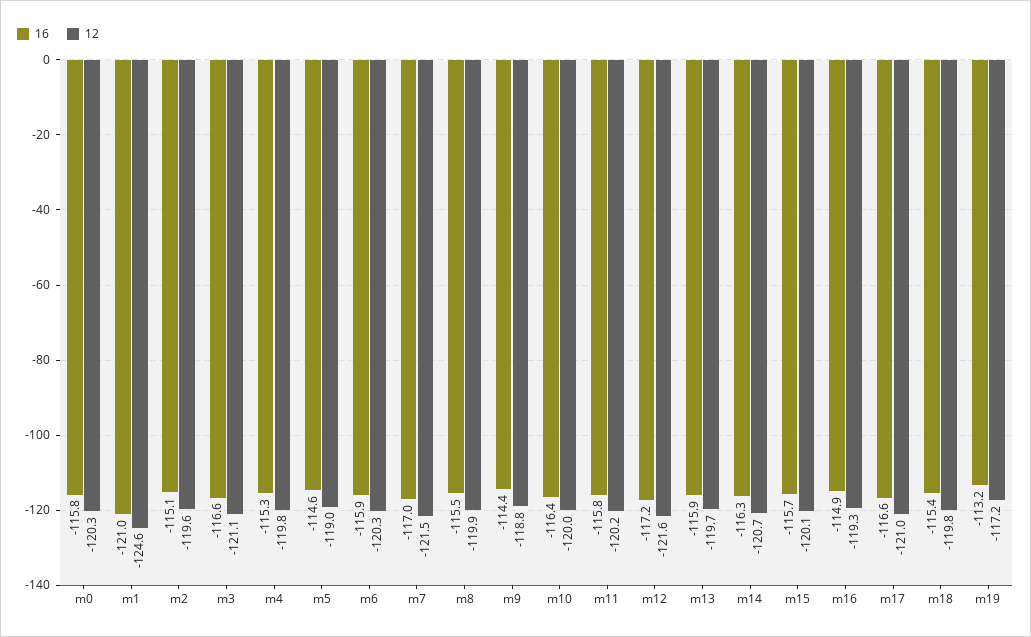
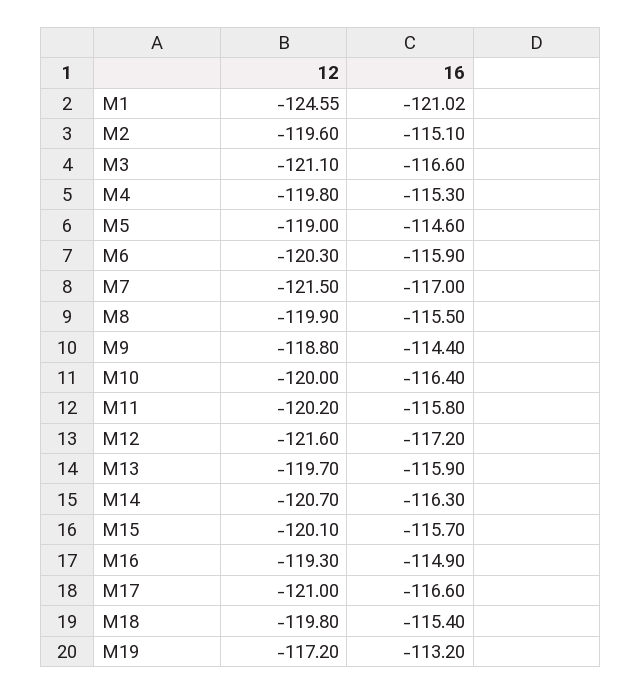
  {
    "16": {
-     "m0": -115.8,
      "m1": -121.02,
      "m2": -115.1,
      "m3": -116.6,
      "m4": -115.3,
      "m5": -114.6,
      "m6": -115.9,
      "m7": -117,
      "m8": -115.5,
      "m9": -114.4,
      "m10": -116.4,
      "m11": -115.8,
      "m12": -117.2,
      "m13": -115.9,
      "m14": -116.3,
      "m15": -115.7,
      "m16": -114.9,
      "m17": -116.6,
      "m18": -115.4,
      "m19": -113.2
    },
    "12": {
-     "m0": -120.3,
      "m1": -124.55,
      "m2": -119.6,
      "m3": -121.1,
      "m4": -119.8,
      "m5": -119,
      "m6": -120.3,
      "m7": -121.5,
      "m8": -119.9,
      "m9": -118.8,
      "m10": -120,
      "m11": -120.2,
      "m12": -121.6,
      "m13": -119.7,
      "m14": -120.7,
      "m15": -120.1,
      "m16": -119.3,
      "m17": -121,
      "m18": -119.8,
      "m19": -117.2
    }
  }

